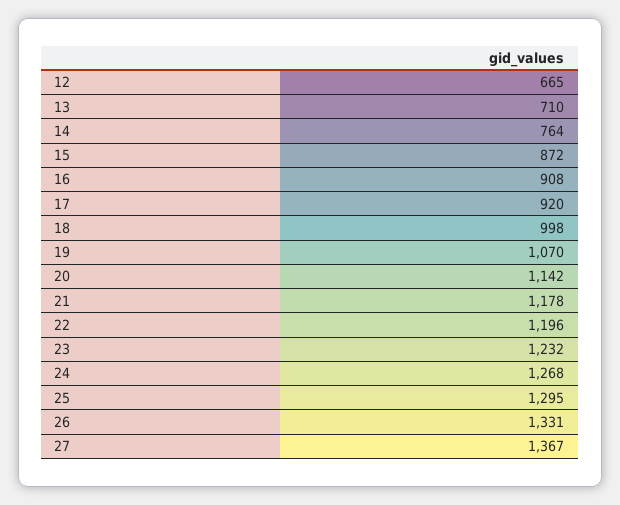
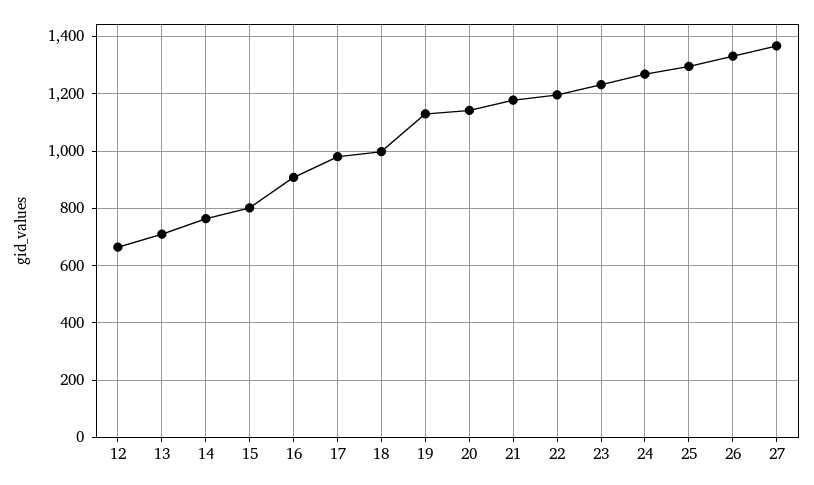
  {
    "12": 665,
    "13": 710,
    "14": 764,
-   "15": 872,
+   "15": 800,
    "16": 908,
-   "17": 920,
+   "17": 975,
    "18": 998,
-   "19": 1070,
+   "19": 1125,
    "20": 1142,
    "21": 1178,
    "22": 1196,
    "23": 1232,
    "24": 1268,
    "25": 1295,
    "26": 1331,
    "27": 1367
  }

